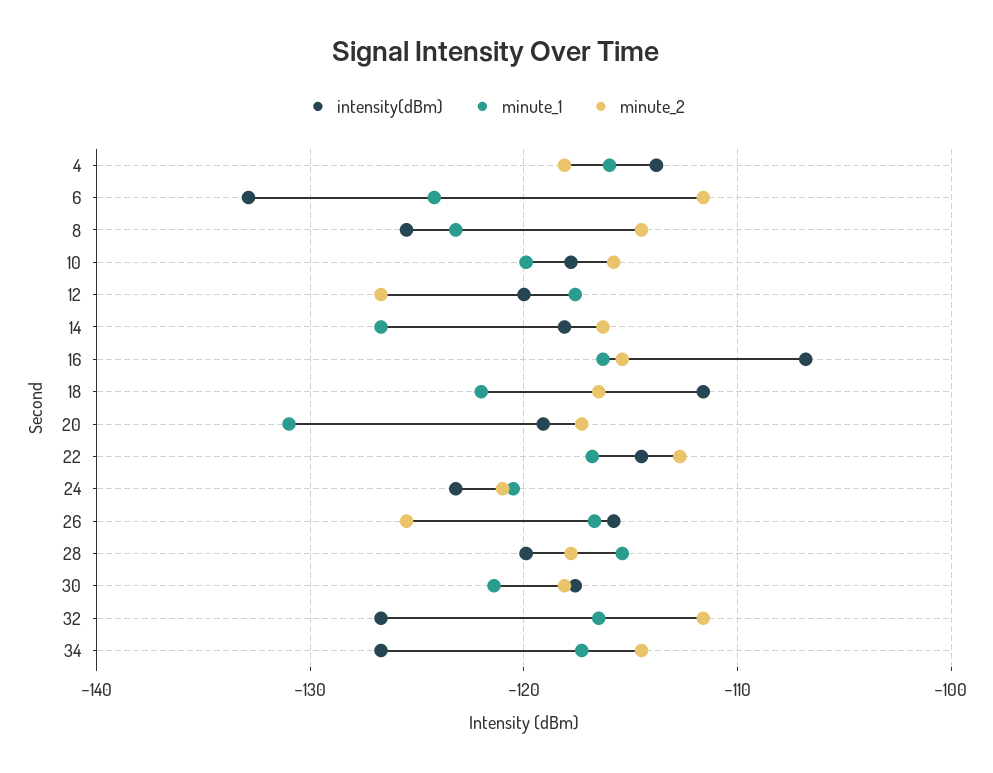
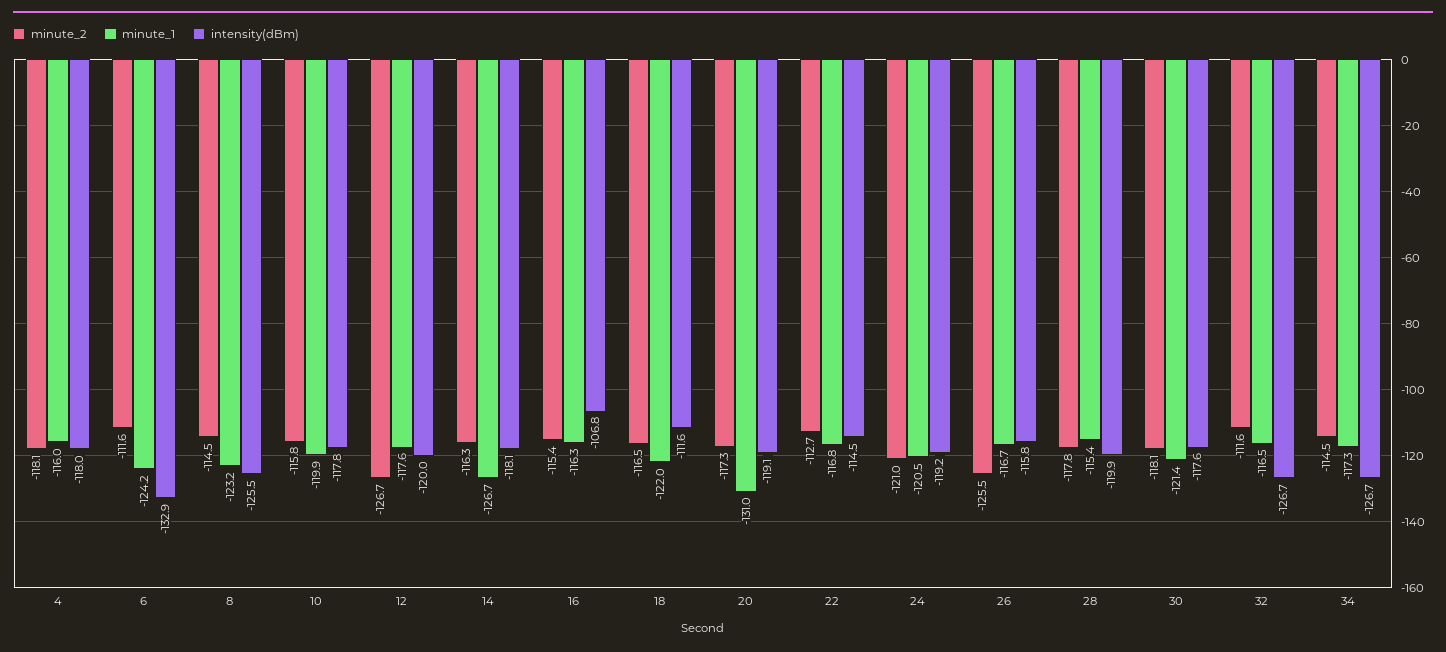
  {
    "intensity(dBm)": {
-     "4": -114,
+     "4": -118,
      "6": -132.9,
      "8": -125.5,
      "10": -117.8,
      "12": -120,
      "14": -118.1,
      "16": -106.8,
      "18": -111.6,
      "20": -119.1,
      "22": -114.5,
-     "24": -123,
+     "24": -119.2,
      "26": -115.8,
      "28": -119.9,
      "30": -117.6,
      "32": -126.7,
      "34": -126.7
    },
    "minute_1": {
      "4": -116,
      "6": -124.2,
      "8": -123.2,
      "10": -119.9,
      "12": -117.6,
      "14": -126.7,
      "16": -116.3,
      "18": -122,
      "20": -131,
      "22": -116.8,
      "24": -120.5,
      "26": -116.7,
      "28": -115.4,
      "30": -121.4,
      "32": -116.5,
      "34": -117.3
    },
    "minute_2": {
      "4": -118.1,
      "6": -111.6,
      "8": -114.5,
      "10": -115.8,
      "12": -126.7,
      "14": -116.3,
      "16": -115.4,
      "18": -116.5,
      "20": -117.3,
      "22": -112.7,
      "24": -121,
      "26": -125.5,
      "28": -117.8,
      "30": -118.1,
      "32": -111.6,
      "34": -114.5
    }
  }

